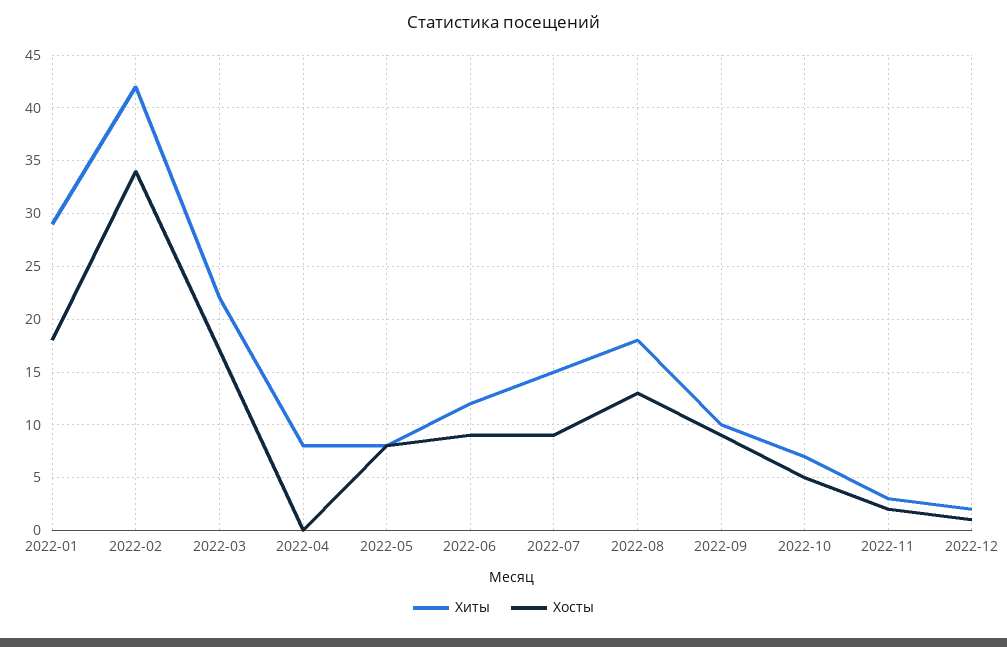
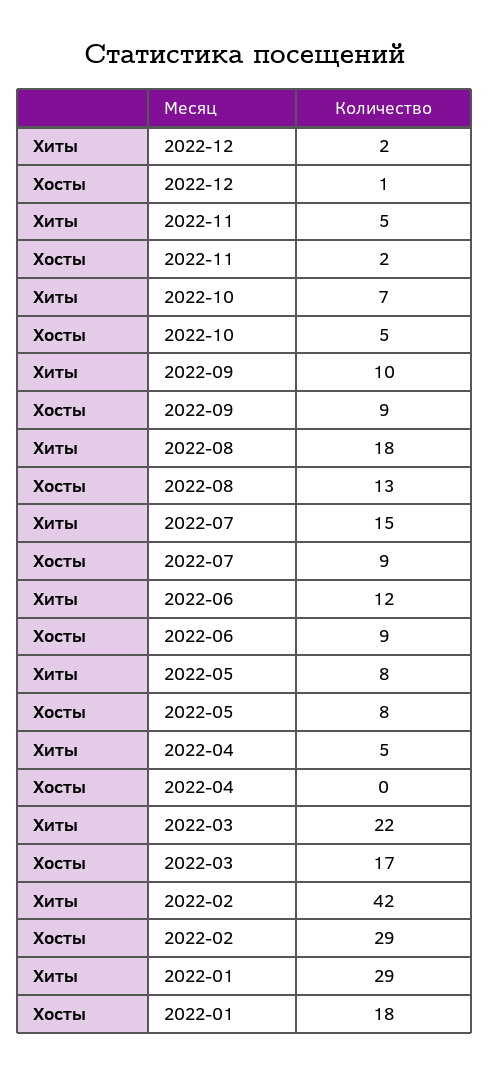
  {
    "Хиты": {
      "2022-01": 29,
      "2022-02": 42,
      "2022-03": 22,
-     "2022-04": 8,
+     "2022-04": 5,
      "2022-05": 8,
      "2022-06": 12,
      "2022-07": 15,
      "2022-08": 18,
      "2022-09": 10,
      "2022-10": 7,
-     "2022-11": 3,
+     "2022-11": 5,
      "2022-12": 2
    },
    "Хосты": {
      "2022-01": 18,
-     "2022-02": 34,
+     "2022-02": 29,
      "2022-03": 17,
      "2022-04": 0,
      "2022-05": 8,
      "2022-06": 9,
      "2022-07": 9,
      "2022-08": 13,
      "2022-09": 9,
      "2022-10": 5,
      "2022-11": 2,
      "2022-12": 1
    }
  }

